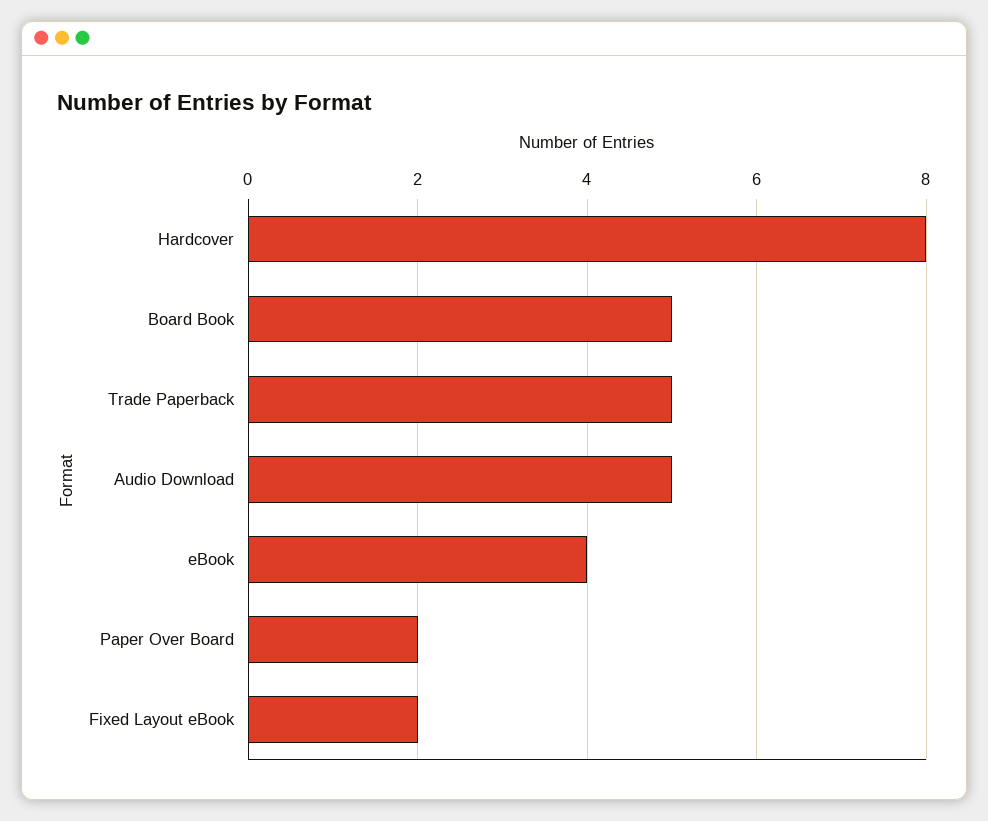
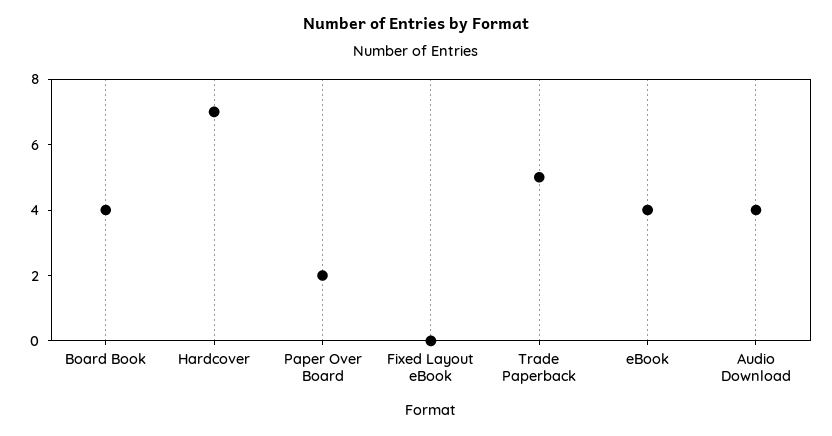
  {
-   "Hardcover": 8,
+   "Hardcover": 7,
-   "Board Book": 5,
+   "Board Book": 4,
    "Trade Paperback": 5,
-   "Audio Download": 5,
+   "Audio Download": 4,
    "eBook": 4,
    "Paper Over Board": 2,
-   "Fixed Layout eBook": 2
+   "Fixed Layout eBook": 0
  }

